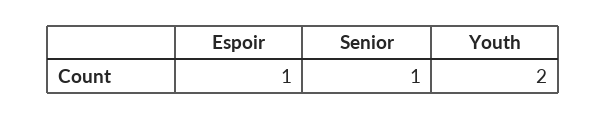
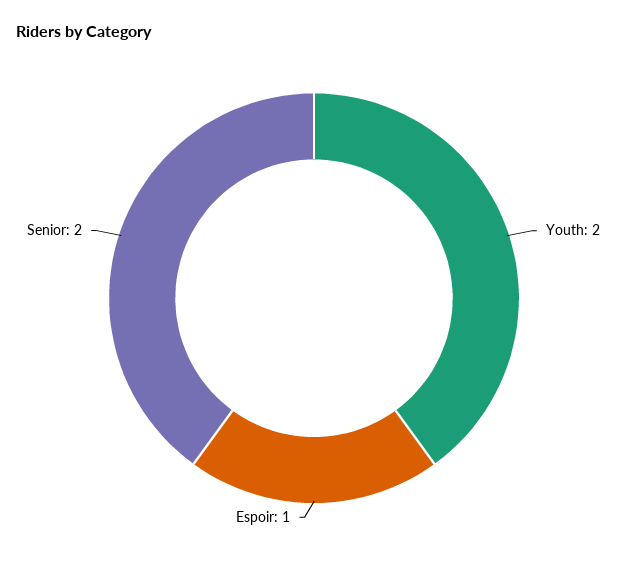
  {
    "Espoir": 1,
-   "Senior": 1,
+   "Senior": 2,
    "Youth": 2
  }

